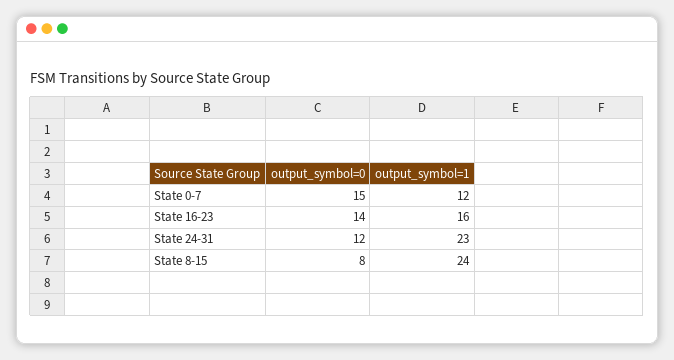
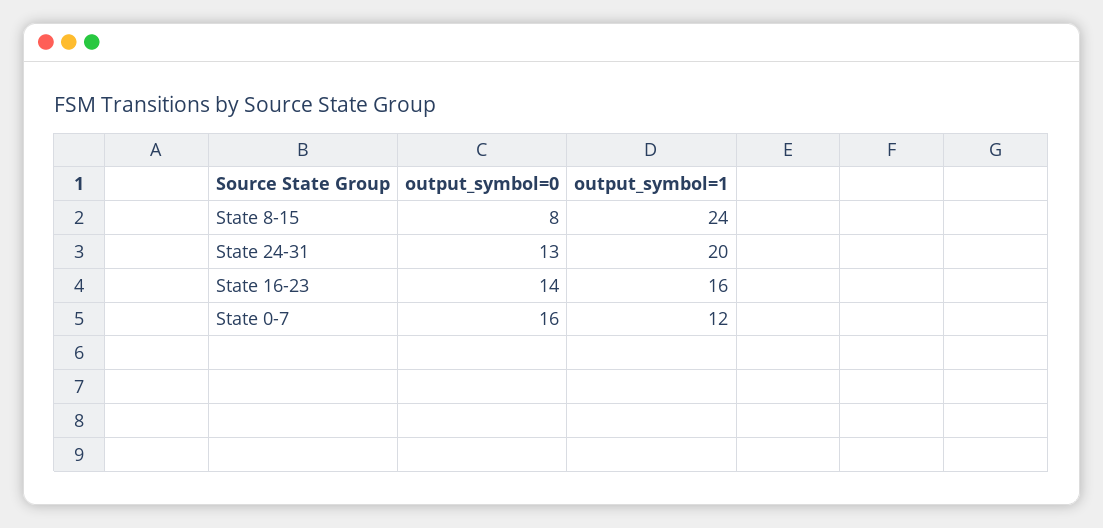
  {
    "output_symbol=0": {
-     "State 0-7": 15,
+     "State 0-7": 16,
      "State 16-23": 14,
-     "State 24-31": 12,
+     "State 24-31": 13,
      "State 8-15": 8
    },
    "output_symbol=1": {
      "State 0-7": 12,
      "State 16-23": 16,
-     "State 24-31": 23,
+     "State 24-31": 20,
      "State 8-15": 24
    }
  }

